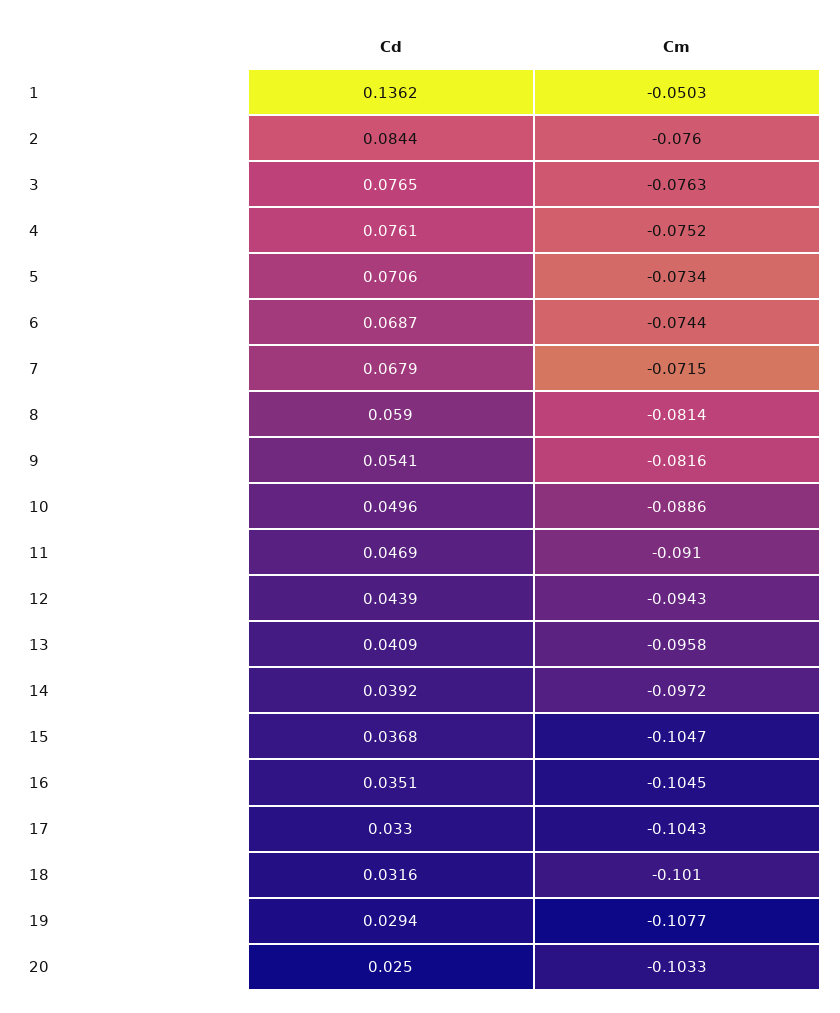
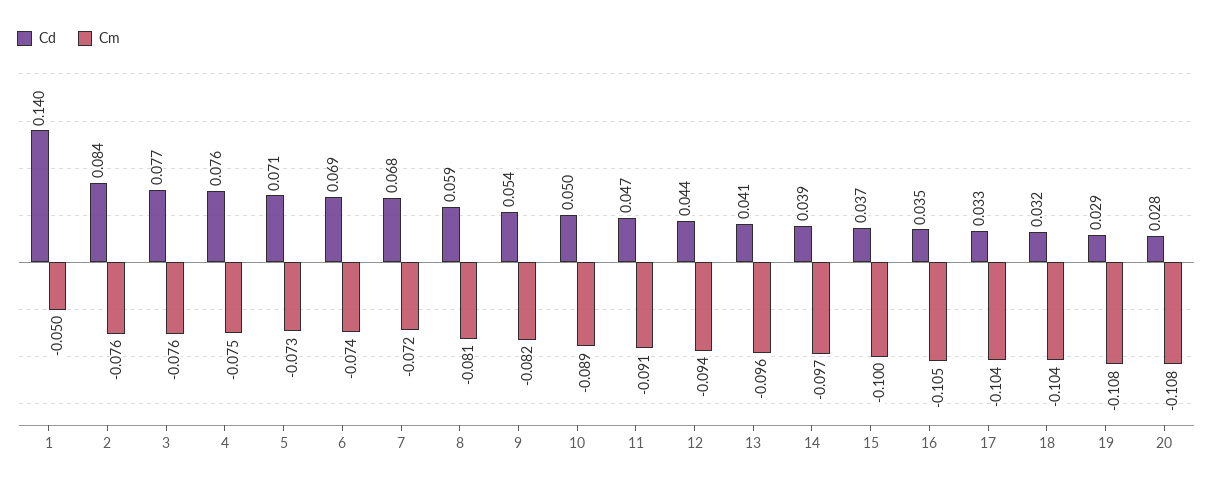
  {
    "Cd": {
-     "1": 0.1362,
+     "1": 0.14,
      "2": 0.0844,
      "3": 0.0765,
      "4": 0.0761,
      "5": 0.0706,
      "6": 0.0687,
      "7": 0.0679,
      "8": 0.059,
      "9": 0.0541,
      "10": 0.0496,
      "11": 0.0469,
      "12": 0.0439,
      "13": 0.0409,
      "14": 0.0392,
      "15": 0.0368,
      "16": 0.0351,
      "17": 0.033,
      "18": 0.0316,
      "19": 0.0294,
-     "20": 0.025
+     "20": 0.028
    },
    "Cm": {
      "1": -0.0503,
      "2": -0.076,
      "3": -0.0763,
      "4": -0.0752,
      "5": -0.0734,
      "6": -0.0744,
      "7": -0.0715,
      "8": -0.0814,
      "9": -0.0816,
      "10": -0.0886,
      "11": -0.091,
      "12": -0.0943,
      "13": -0.0958,
      "14": -0.0972,
-     "15": -0.1047,
+     "15": -0.1,
      "16": -0.1045,
      "17": -0.1043,
-     "18": -0.101,
+     "18": -0.104,
      "19": -0.1077,
-     "20": -0.1033
+     "20": -0.108
    }
  }

